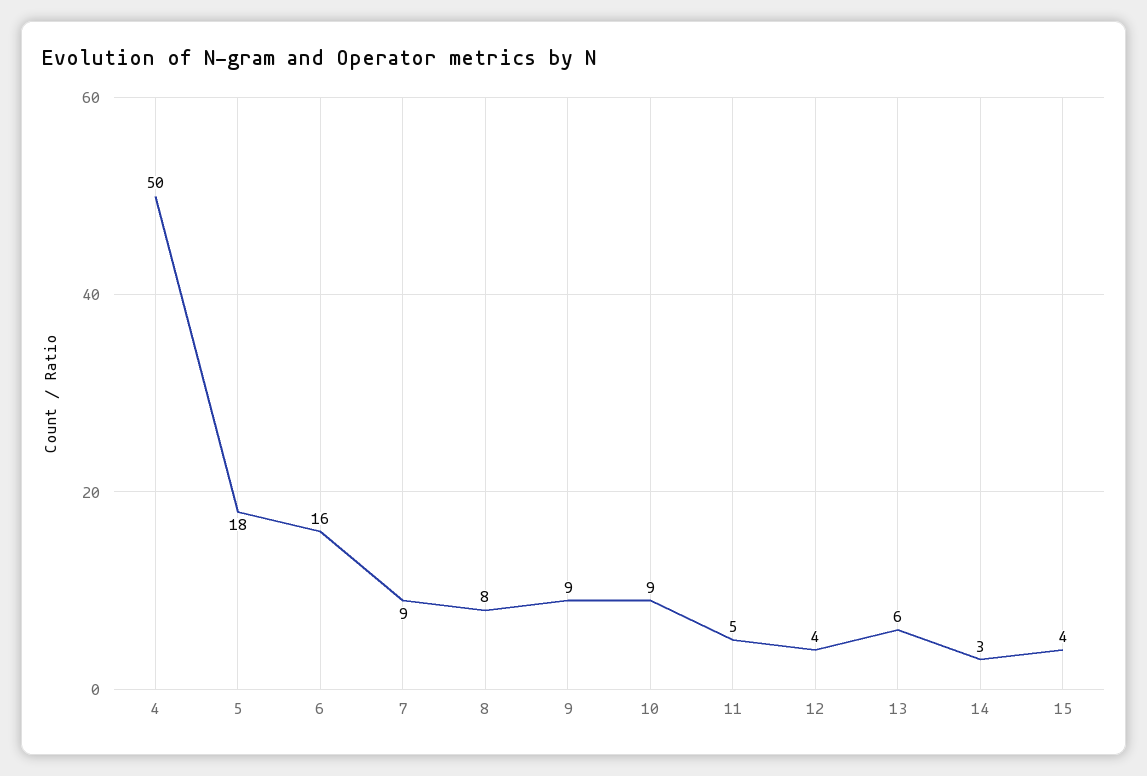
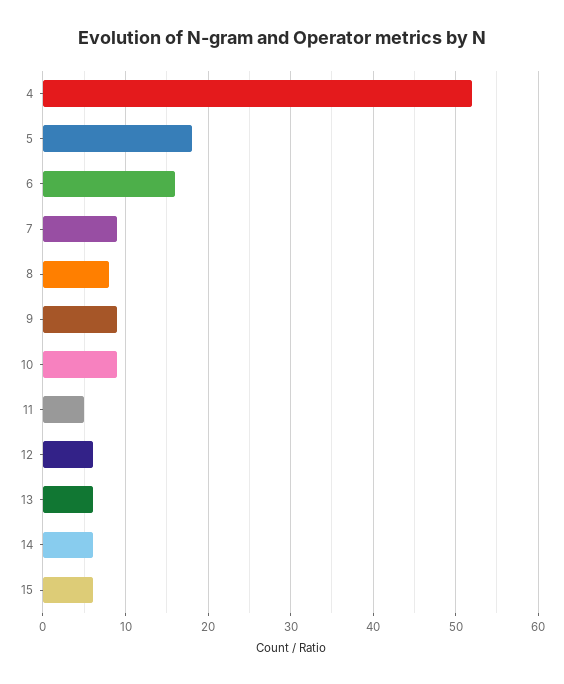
  {
-   "4": 50,
+   "4": 52,
    "5": 18,
    "6": 16,
    "7": 9,
    "8": 8,
    "9": 9,
    "10": 9,
    "11": 5,
-   "12": 4,
+   "12": 6,
    "13": 6,
-   "14": 3,
+   "14": 6,
-   "15": 4
+   "15": 6
  }

